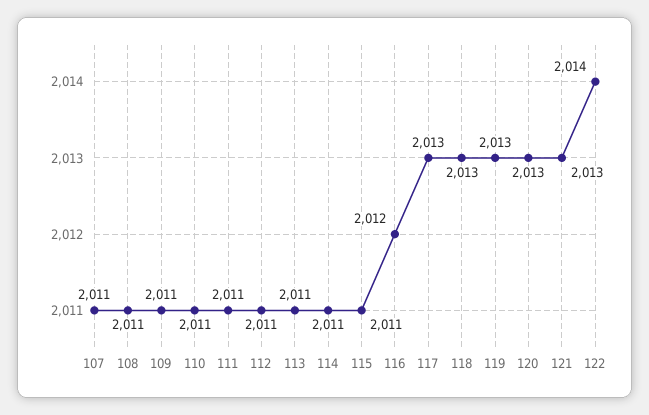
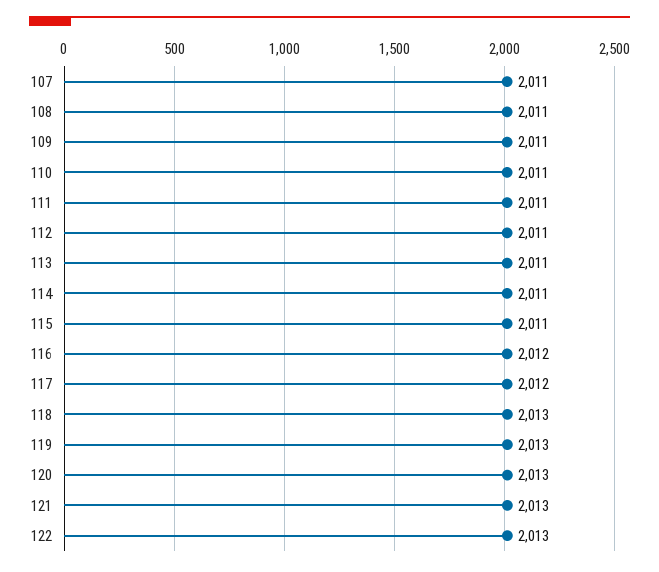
  {
    "107": 2011,
    "108": 2011,
    "109": 2011,
    "110": 2011,
    "111": 2011,
    "112": 2011,
    "113": 2011,
    "114": 2011,
    "115": 2011,
    "116": 2012,
-   "117": 2013,
+   "117": 2012,
    "118": 2013,
    "119": 2013,
    "120": 2013,
    "121": 2013,
-   "122": 2014
+   "122": 2013
  }

